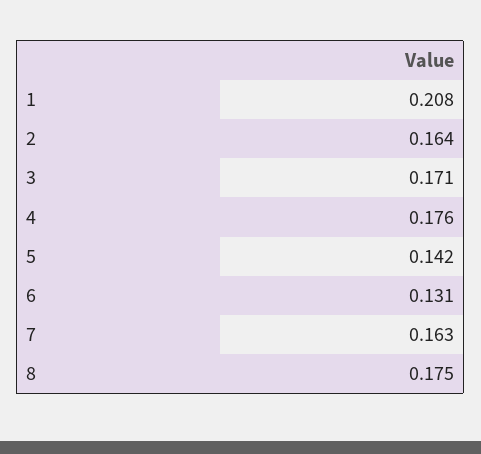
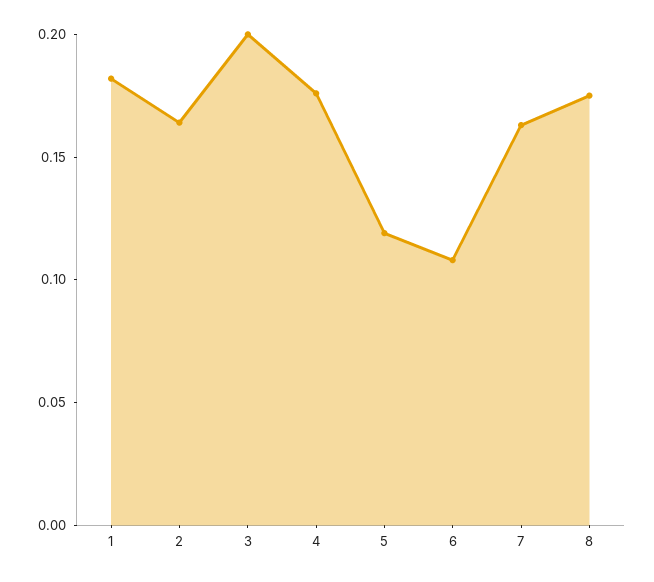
  {
-   "1": 0.208,
+   "1": 0.18,
    "2": 0.164,
-   "3": 0.171,
+   "3": 0.2,
    "4": 0.176,
-   "5": 0.142,
+   "5": 0.12,
-   "6": 0.131,
+   "6": 0.11,
    "7": 0.163,
    "8": 0.175
  }

